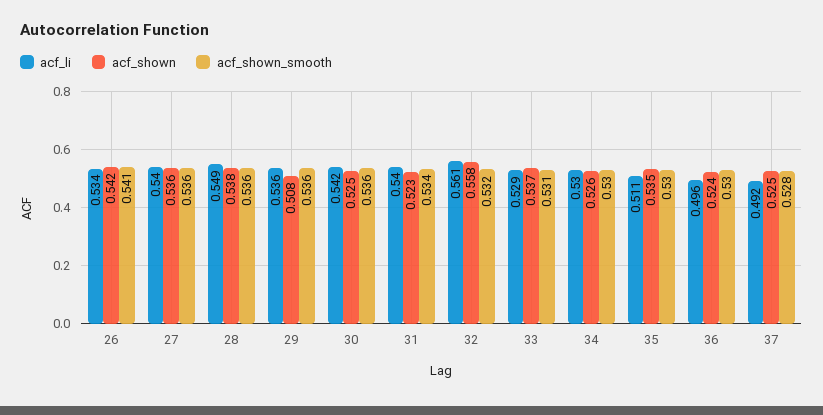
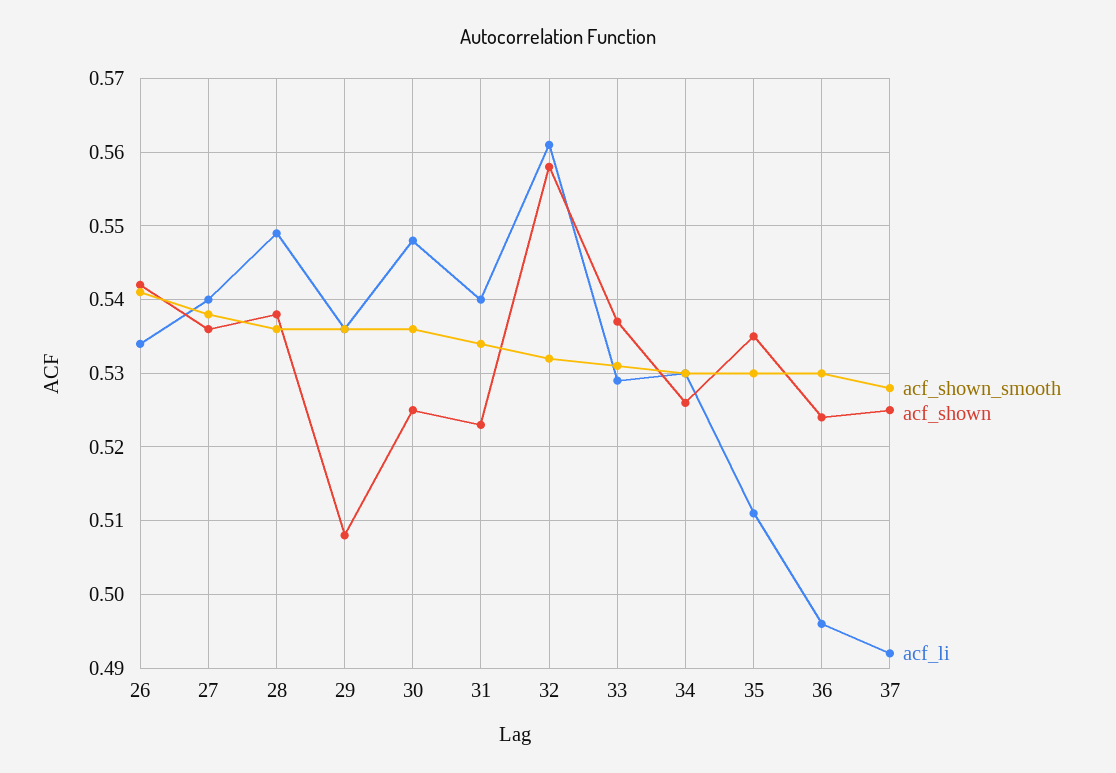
  {
    "acf_li": {
      "26": 0.534,
      "27": 0.54,
      "28": 0.549,
      "29": 0.536,
-     "30": 0.542,
+     "30": 0.548,
      "31": 0.54,
      "32": 0.561,
      "33": 0.529,
      "34": 0.53,
      "35": 0.511,
      "36": 0.496,
      "37": 0.492
    },
    "acf_shown": {
      "26": 0.542,
      "27": 0.536,
      "28": 0.538,
      "29": 0.508,
      "30": 0.525,
      "31": 0.523,
      "32": 0.558,
      "33": 0.537,
      "34": 0.526,
      "35": 0.535,
      "36": 0.524,
      "37": 0.525
    },
    "acf_shown_smooth": {
      "26": 0.541,
-     "27": 0.536,
+     "27": 0.538,
      "28": 0.536,
      "29": 0.536,
      "30": 0.536,
      "31": 0.534,
      "32": 0.532,
      "33": 0.531,
      "34": 0.53,
      "35": 0.53,
      "36": 0.53,
      "37": 0.528
    }
  }

